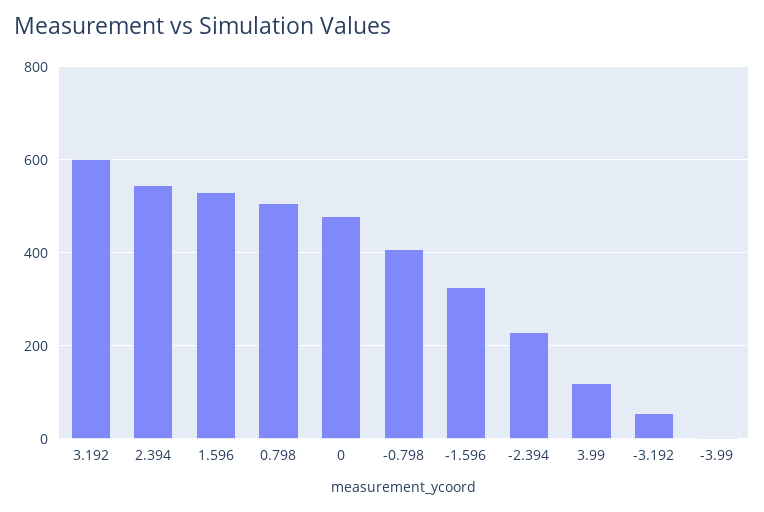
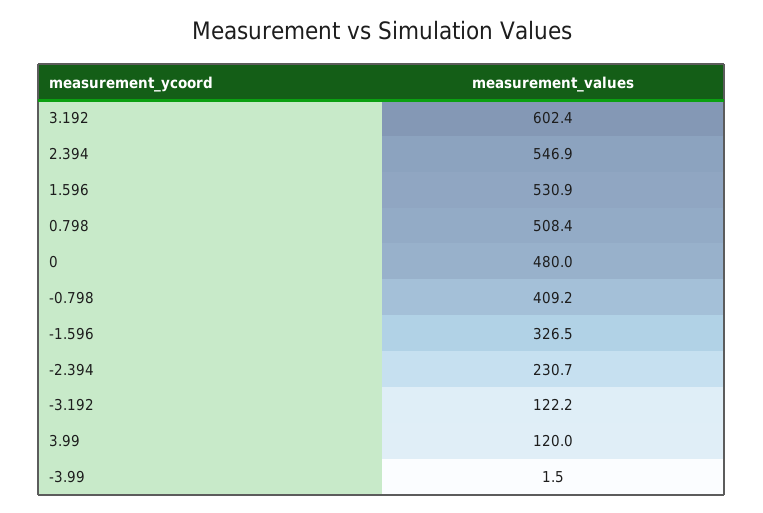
  {
    "3.192": 602.4,
    "2.394": 546.9,
    "1.596": 530.9,
    "0.798": 508.4,
    "0": 480,
    "-0.798": 409.2,
    "-1.596": 326.5,
    "-2.394": 230.7,
    "3.99": 120,
-   "-3.192": 60,
+   "-3.192": 122.2,
    "-3.99": 1.5
  }

